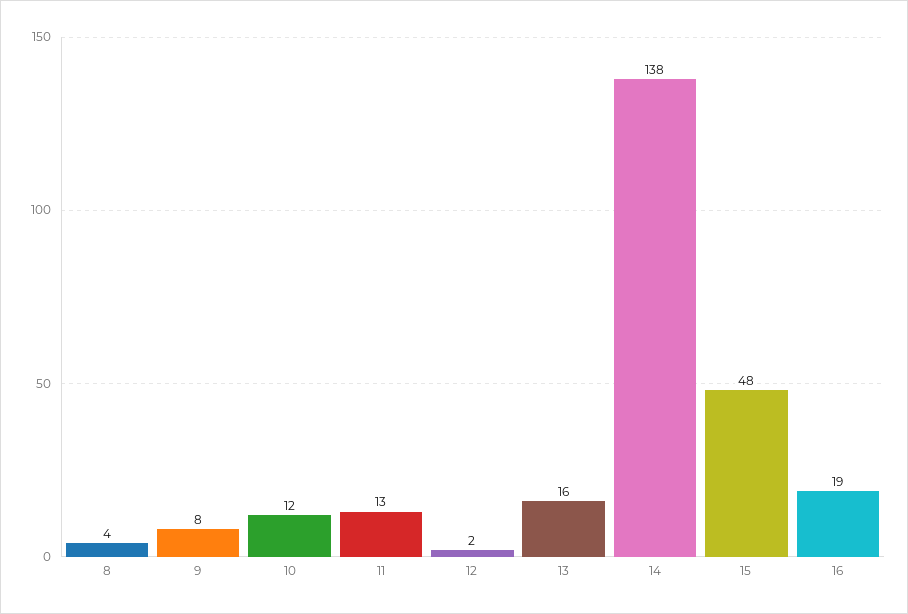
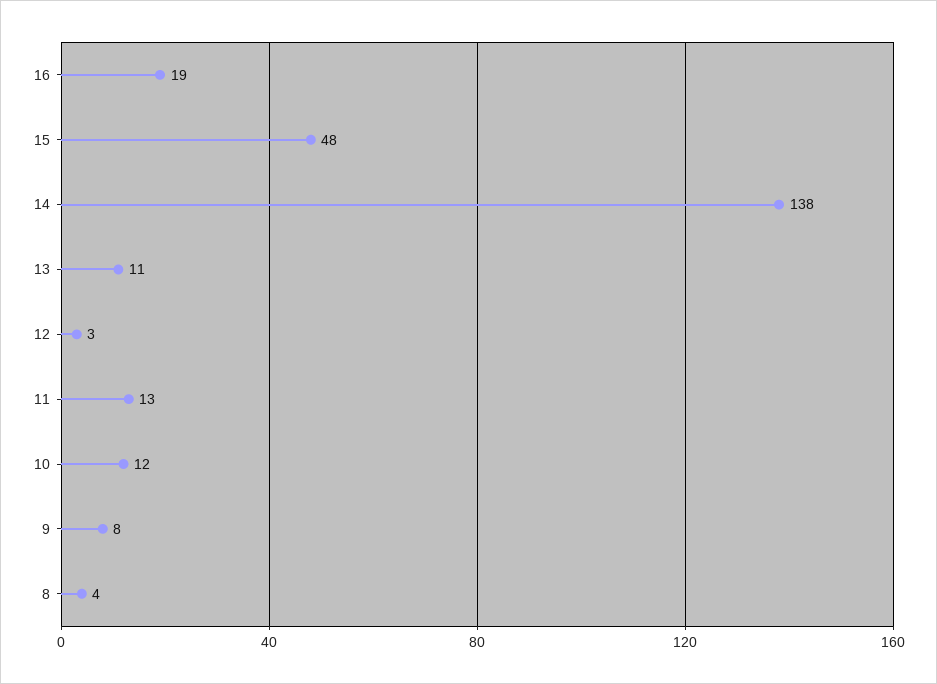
  {
    "8": 4,
    "9": 8,
    "10": 12,
    "11": 13,
-   "12": 2,
+   "12": 3,
-   "13": 16,
+   "13": 11,
    "14": 138,
    "15": 48,
    "16": 19
  }

